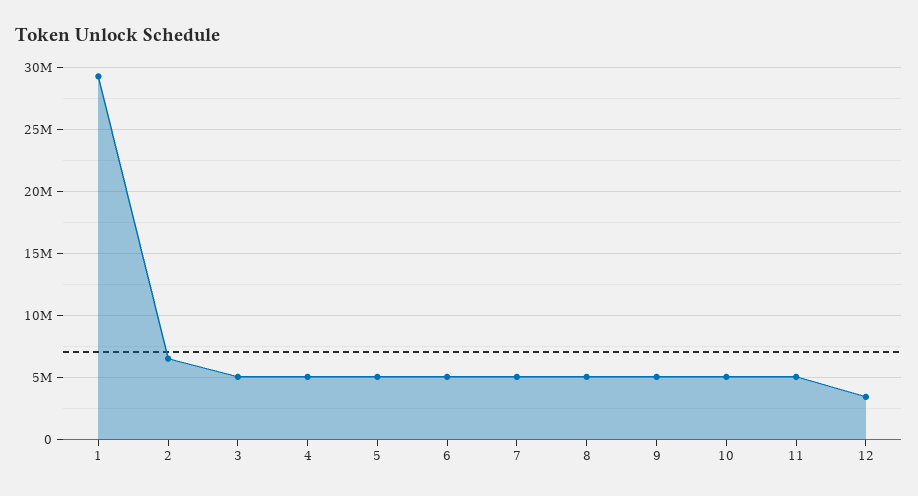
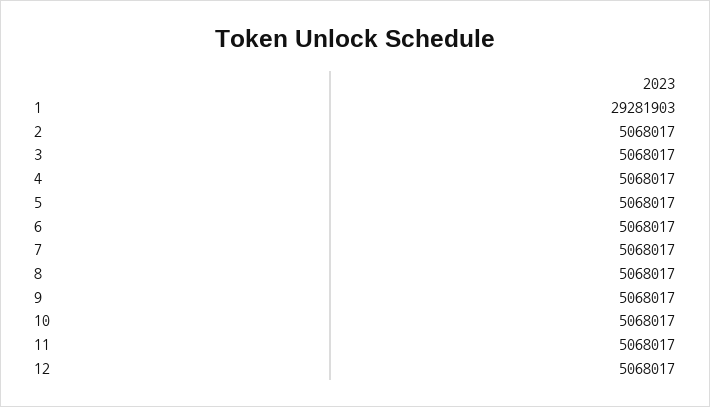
  {
    "1": 29281903,
-   "2": 6500000,
+   "2": 5068017,
    "3": 5068017,
    "4": 5068017,
    "5": 5068017,
    "6": 5068017,
    "7": 5068017,
    "8": 5068017,
    "9": 5068017,
    "10": 5068017,
    "11": 5068017,
-   "12": 3500000
+   "12": 5068017
  }

